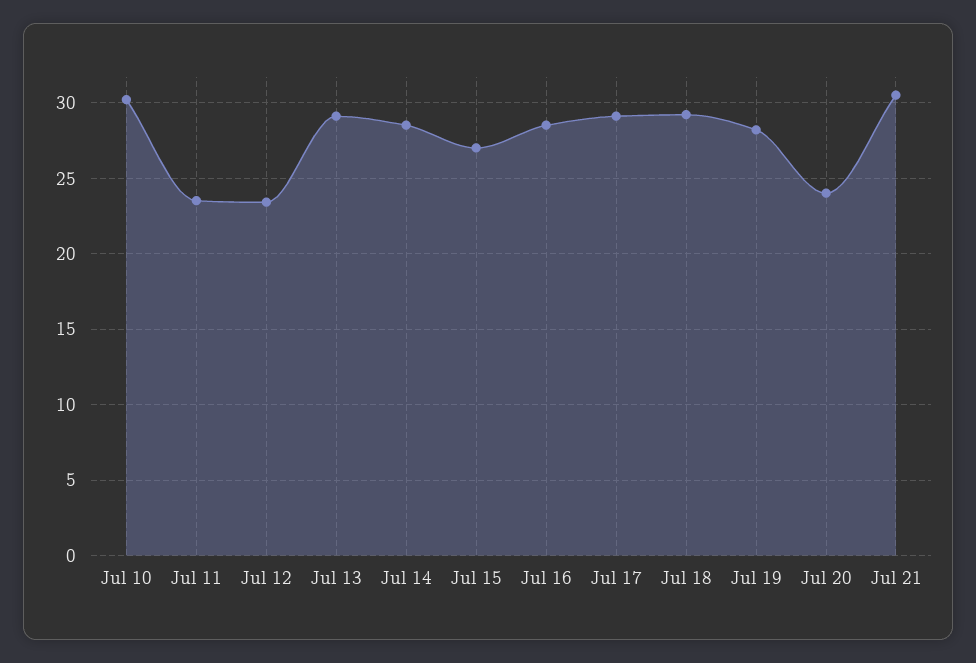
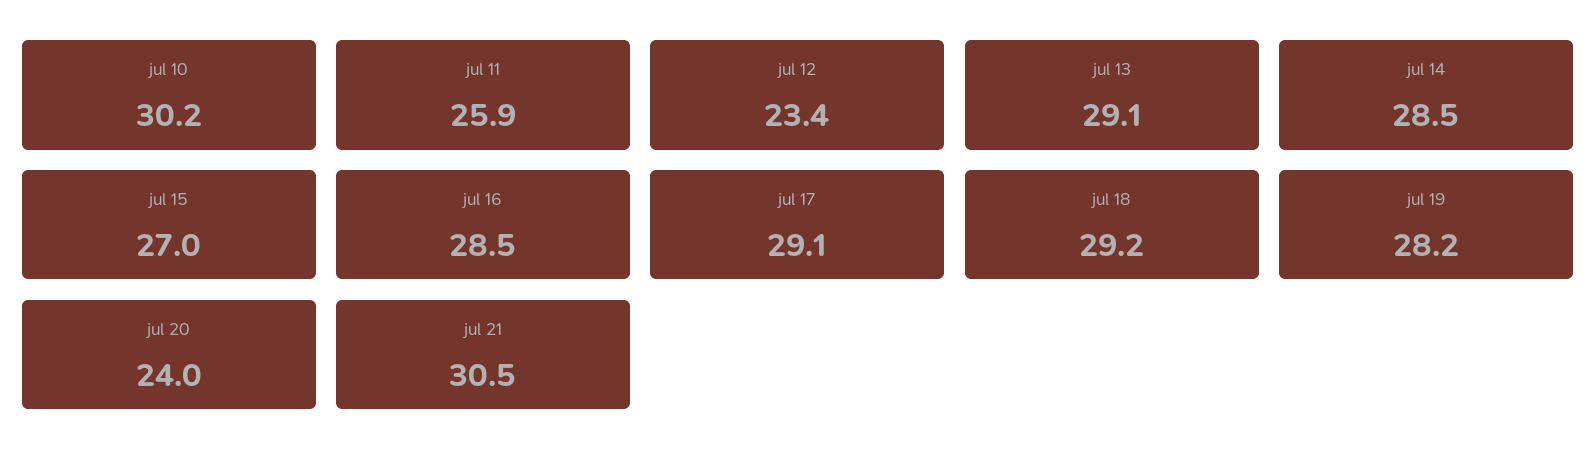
  {
    "Jul 10": 30.2,
-   "Jul 11": 23.5,
+   "Jul 11": 25.9,
    "Jul 12": 23.4,
    "Jul 13": 29.1,
    "Jul 14": 28.5,
    "Jul 15": 27,
    "Jul 16": 28.5,
    "Jul 17": 29.1,
    "Jul 18": 29.2,
    "Jul 19": 28.2,
    "Jul 20": 24,
    "Jul 21": 30.5
  }

